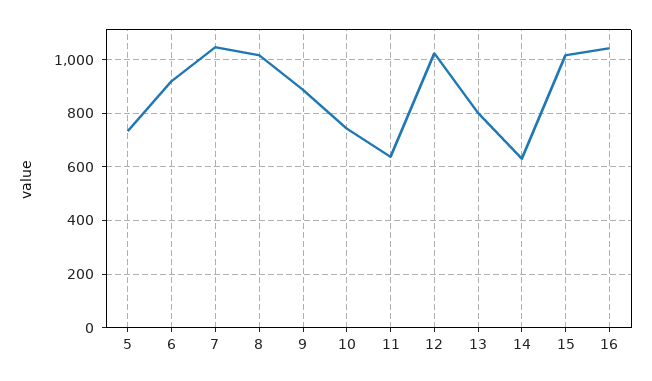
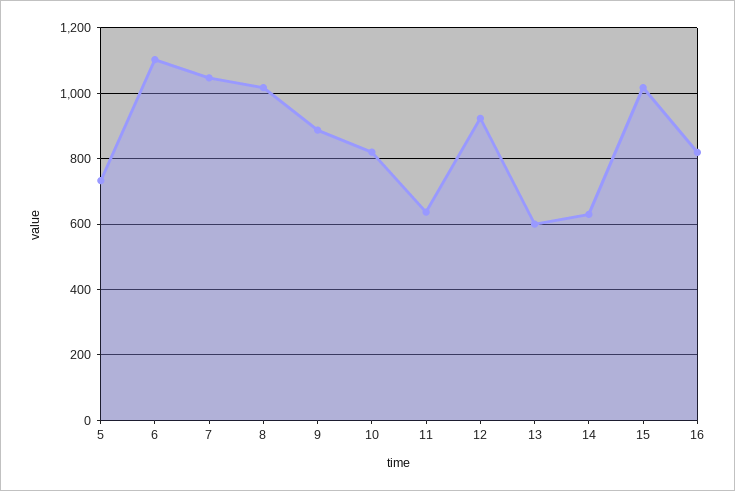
  {
    "5": 740,
-   "6": 925,
+   "6": 1100,
    "7": 1040,
    "8": 1020,
    "9": 880,
-   "10": 750,
+   "10": 820,
    "11": 640,
-   "12": 1025,
+   "12": 920,
-   "13": 800,
+   "13": 600,
    "14": 640,
    "15": 1020,
-   "16": 1050
+   "16": 820
  }

